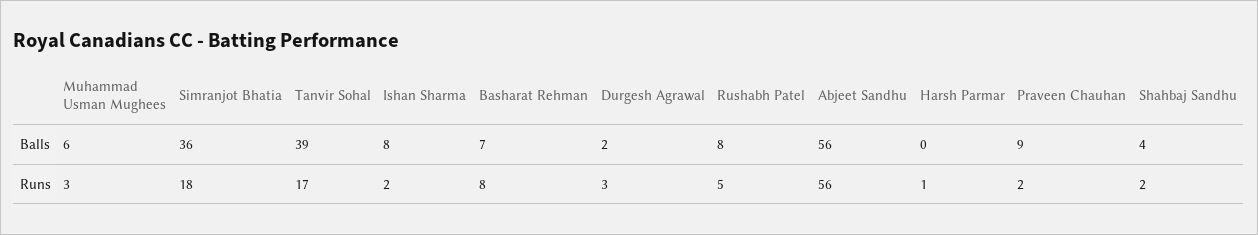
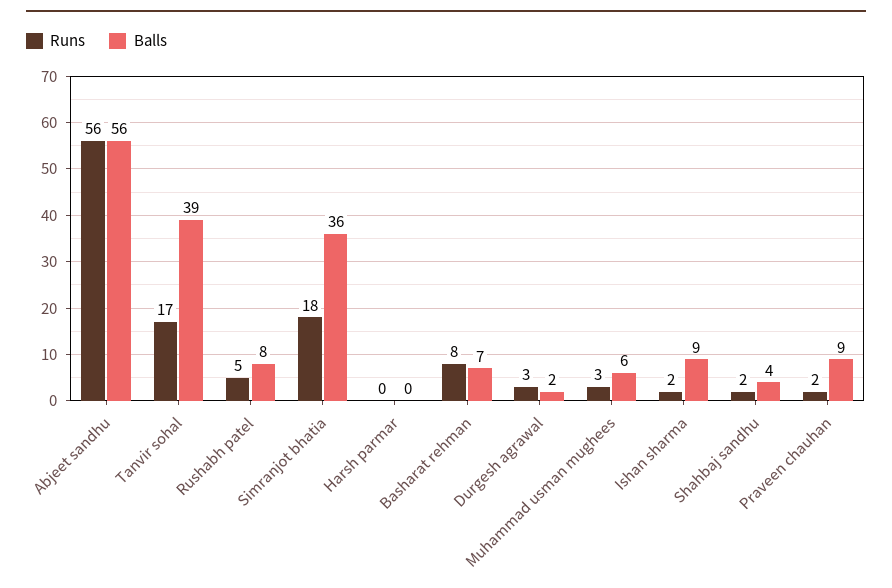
  {
    "Balls": {
      "Muhammad Usman Mughees": 6,
      "Simranjot Bhatia": 36,
      "Tanvir Sohal": 39,
-     "Ishan Sharma": 8,
+     "Ishan Sharma": 9,
      "Basharat Rehman": 7,
      "Durgesh Agrawal": 2,
      "Rushabh Patel": 8,
      "Abjeet Sandhu": 56,
      "Harsh Parmar": 0,
      "Praveen Chauhan": 9,
      "Shahbaj Sandhu": 4
    },
    "Runs": {
      "Muhammad Usman Mughees": 3,
      "Simranjot Bhatia": 18,
      "Tanvir Sohal": 17,
      "Ishan Sharma": 2,
      "Basharat Rehman": 8,
      "Durgesh Agrawal": 3,
      "Rushabh Patel": 5,
      "Abjeet Sandhu": 56,
-     "Harsh Parmar": 1,
+     "Harsh Parmar": 0,
      "Praveen Chauhan": 2,
      "Shahbaj Sandhu": 2
    }
  }

